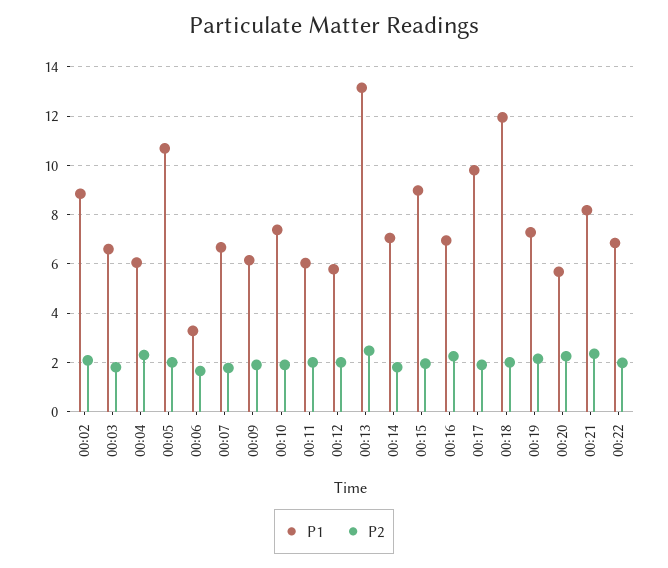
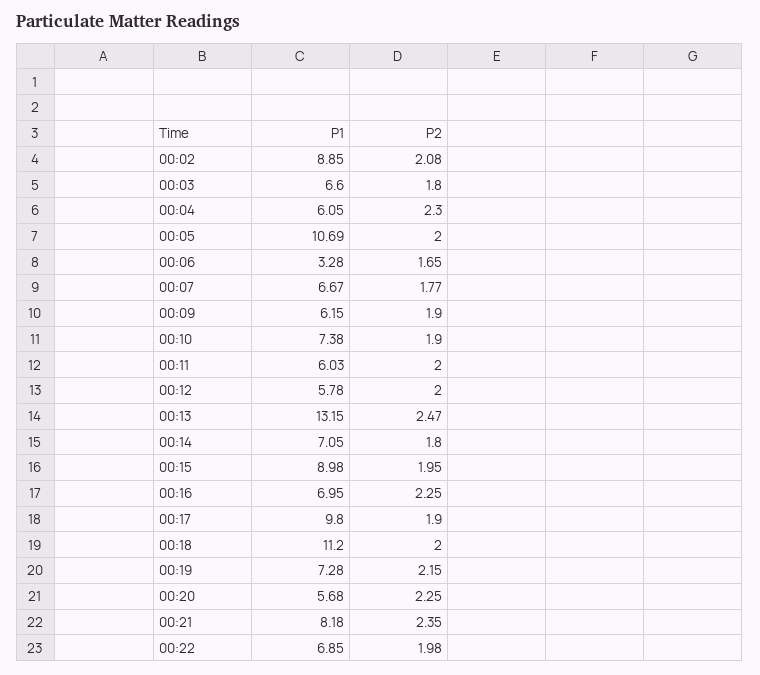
  {
    "P1": {
      "00:02": 8.85,
      "00:03": 6.6,
      "00:04": 6.05,
      "00:05": 10.69,
      "00:06": 3.28,
      "00:07": 6.67,
      "00:09": 6.15,
      "00:10": 7.38,
      "00:11": 6.03,
      "00:12": 5.78,
      "00:13": 13.15,
      "00:14": 7.05,
      "00:15": 8.98,
      "00:16": 6.95,
      "00:17": 9.8,
-     "00:18": 12,
+     "00:18": 11.2,
      "00:19": 7.28,
      "00:20": 5.68,
      "00:21": 8.18,
      "00:22": 6.85
    },
    "P2": {
      "00:02": 2.08,
      "00:03": 1.8,
      "00:04": 2.3,
      "00:05": 2,
      "00:06": 1.65,
      "00:07": 1.77,
      "00:09": 1.9,
      "00:10": 1.9,
      "00:11": 2,
      "00:12": 2,
      "00:13": 2.47,
      "00:14": 1.8,
      "00:15": 1.95,
      "00:16": 2.25,
      "00:17": 1.9,
      "00:18": 2,
      "00:19": 2.15,
      "00:20": 2.25,
      "00:21": 2.35,
      "00:22": 1.98
    }
  }

